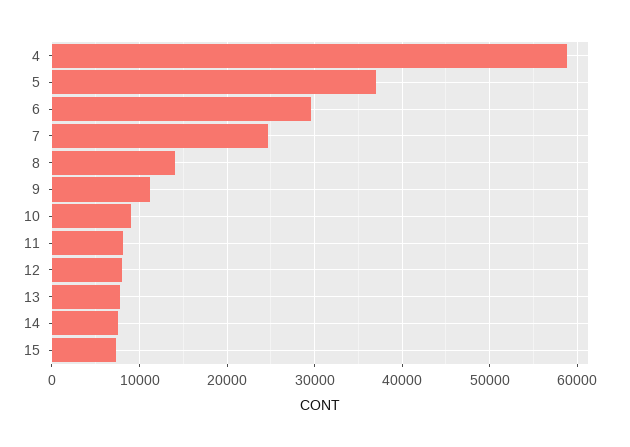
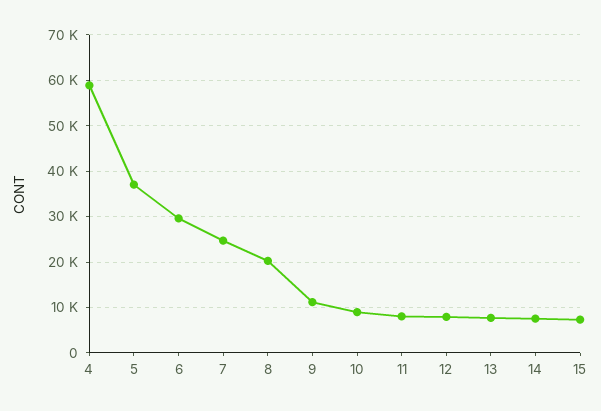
  {
    "4": 59000,
    "5": 37000,
    "6": 30000,
    "7": 25000,
-   "8": 14000,
+   "8": 20000,
    "9": 11000,
    "10": 9000,
    "11": 8000,
    "12": 8000,
    "13": 8000,
    "14": 8000,
    "15": 7000
  }

